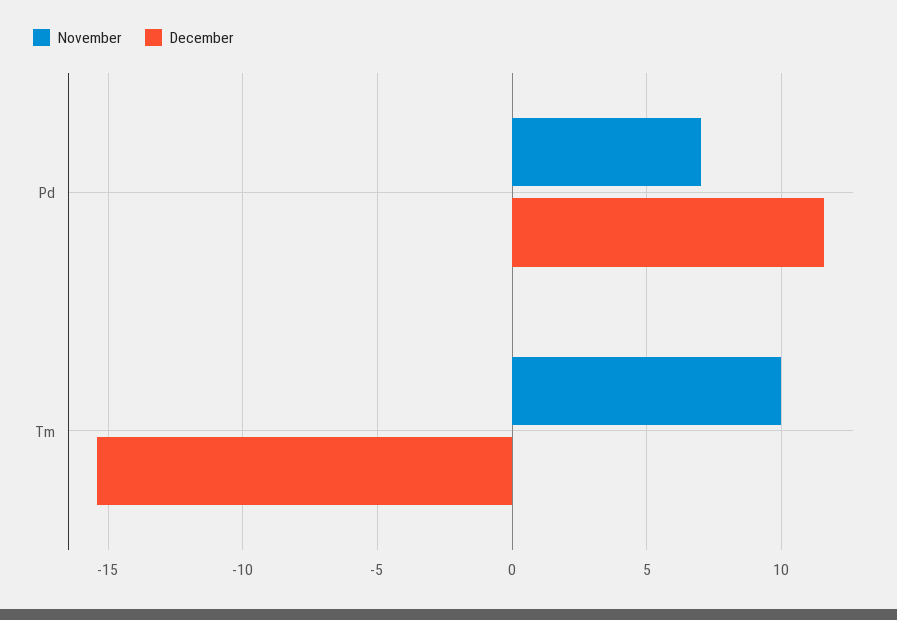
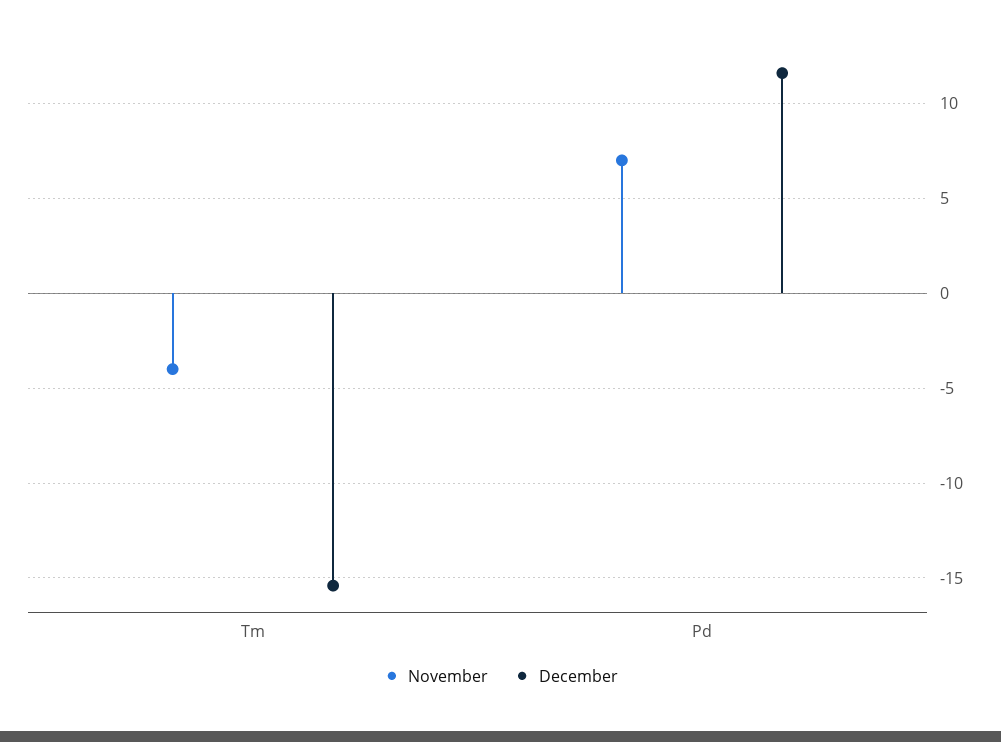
  {
    "November": {
      "Pd": 7,
-     "Tm": 10
+     "Tm": -4
    },
    "December": {
      "Pd": 11.5,
      "Tm": -15.5
    }
  }

